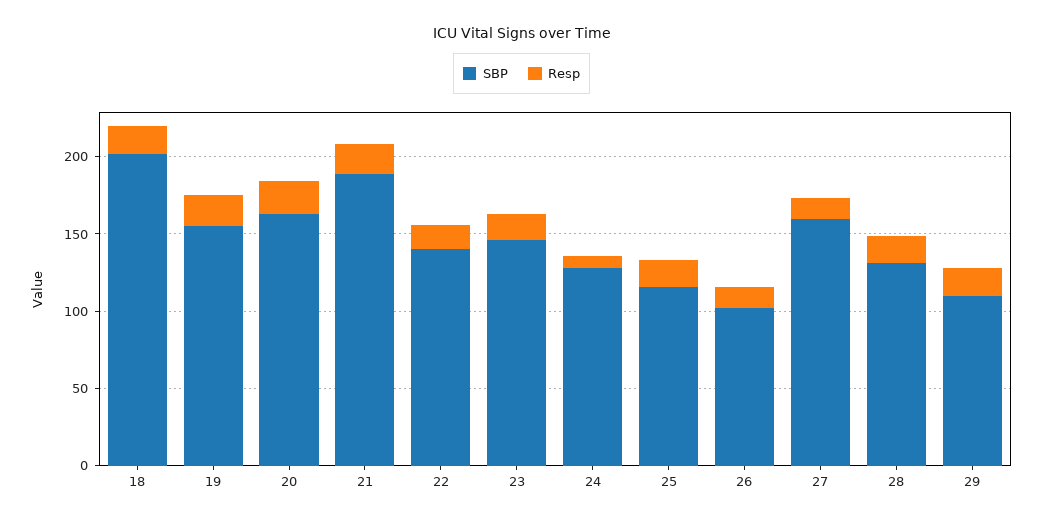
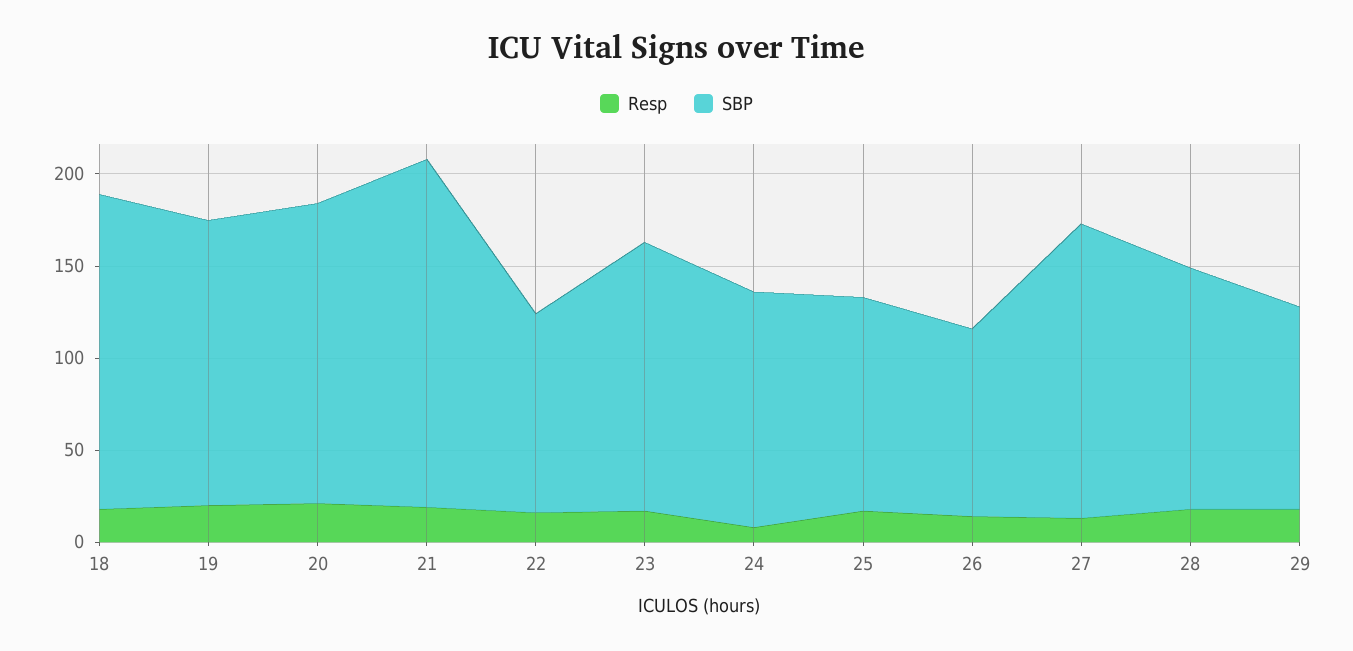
  {
    "SBP": {
-     "18": 200,
+     "18": 170,
      "19": 160,
      "20": 160,
      "21": 190,
-     "22": 140,
+     "22": 110,
      "23": 150,
      "24": 130,
      "25": 120,
      "26": 100,
      "27": 160,
      "28": 130,
      "29": 110
    },
    "Resp": {
      "18": 20,
      "19": 20,
      "20": 20,
      "21": 20,
      "22": 20,
      "23": 20,
      "24": 10,
      "25": 20,
      "26": 10,
      "27": 10,
      "28": 20,
      "29": 20
    }
  }

